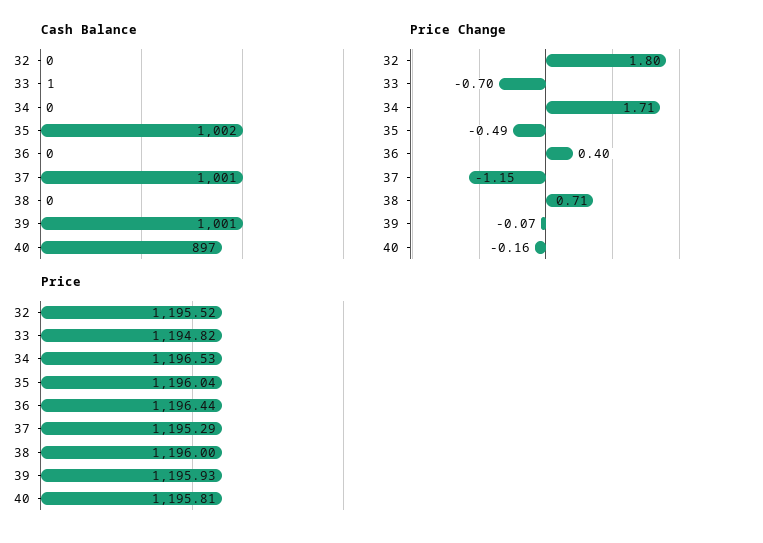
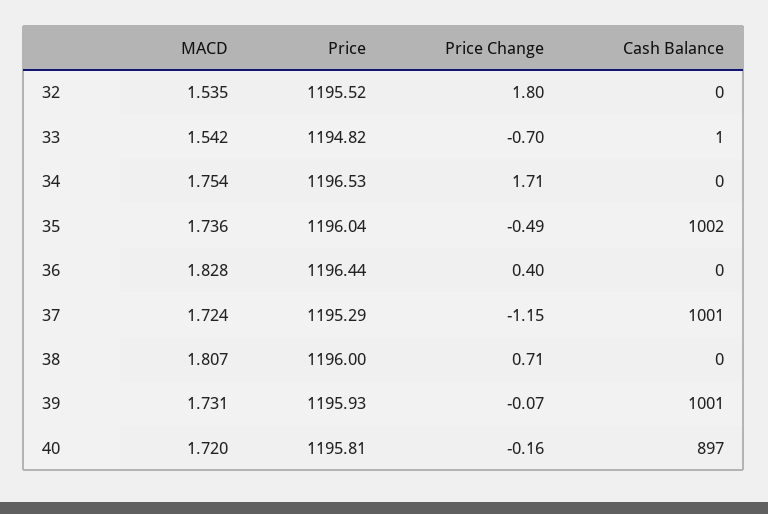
  {
    "Cash Balance": {
      "32": 0,
      "33": 1,
      "34": 0,
      "35": 1002,
      "36": 0,
      "37": 1001,
      "38": 0,
      "39": 1001,
      "40": 897
    },
    "Price Change": {
      "32": 1.8,
      "33": -0.7,
      "34": 1.71,
      "35": -0.49,
      "36": 0.4,
      "37": -1.15,
      "38": 0.71,
      "39": -0.07,
      "40": -0.16
    },
    "Price": {
      "32": 1195.52,
      "33": 1194.82,
      "34": 1196.53,
      "35": 1196.04,
      "36": 1196.44,
      "37": 1195.29,
      "38": 1196,
      "39": 1195.93,
      "40": 1195.81
-   }
+   },
+   "MACD": {
+     "32": 1.535,
+     "33": 1.542,
+     "34": 1.754,
+     "35": 1.736,
+     "36": 1.828,
+     "37": 1.724,
+     "38": 1.807,
+     "39": 1.731,
+     "40": 1.72
+   }
  }

